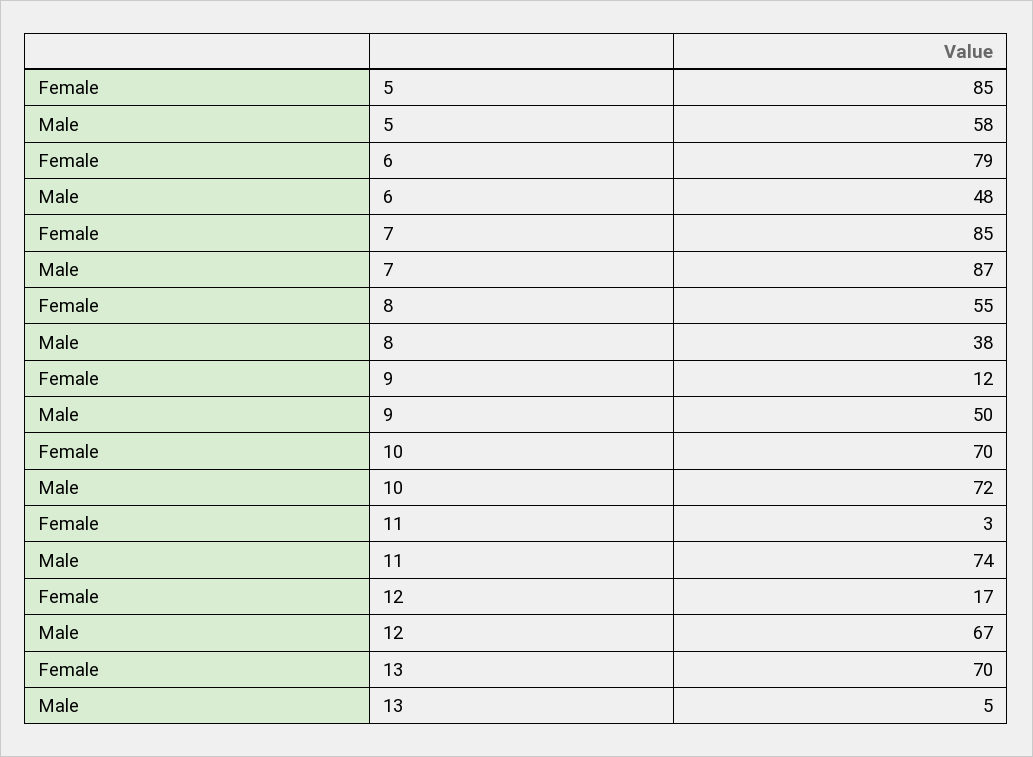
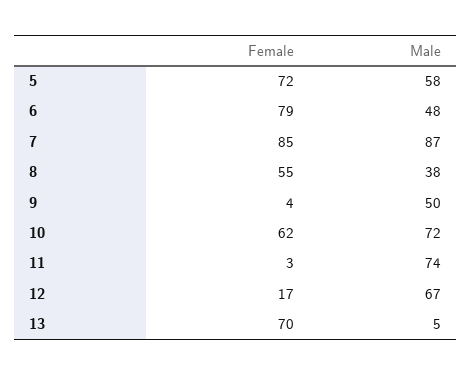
  {
    "Female": {
-     "5": 85,
+     "5": 72,
      "6": 79,
      "7": 85,
      "8": 55,
-     "9": 12,
+     "9": 4,
-     "10": 70,
+     "10": 62,
      "11": 3,
      "12": 17,
      "13": 70
    },
    "Male": {
      "5": 58,
      "6": 48,
      "7": 87,
      "8": 38,
      "9": 50,
      "10": 72,
      "11": 74,
      "12": 67,
      "13": 5
    }
  }

